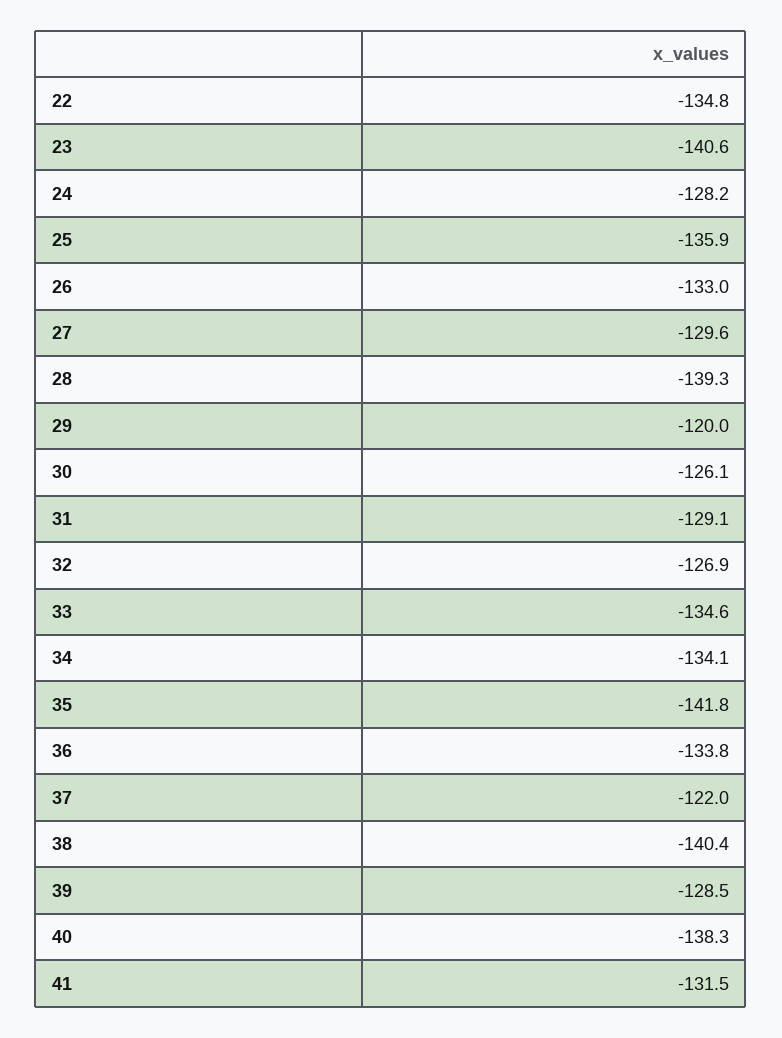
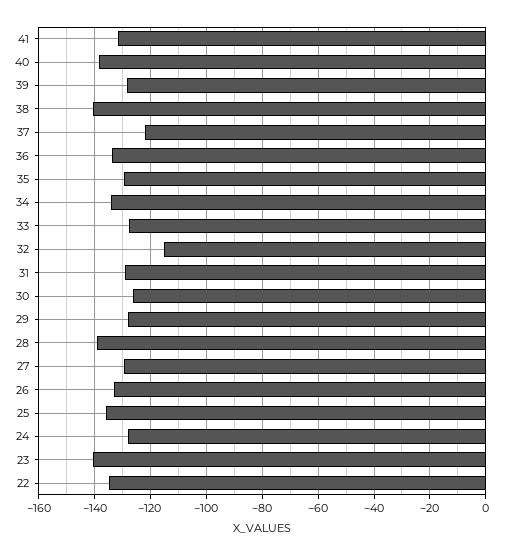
  {
    "22": -134.8,
    "23": -140.6,
    "24": -128.2,
    "25": -135.9,
    "26": -133,
    "27": -129.6,
    "28": -139.3,
-   "29": -120,
+   "29": -127.5,
    "30": -126.1,
    "31": -129.1,
-   "32": -126.9,
+   "32": -115,
-   "33": -134.6,
+   "33": -127.5,
    "34": -134.1,
-   "35": -141.8,
+   "35": -130,
    "36": -133.8,
    "37": -122,
    "38": -140.4,
    "39": -128.5,
    "40": -138.3,
    "41": -131.5
  }

